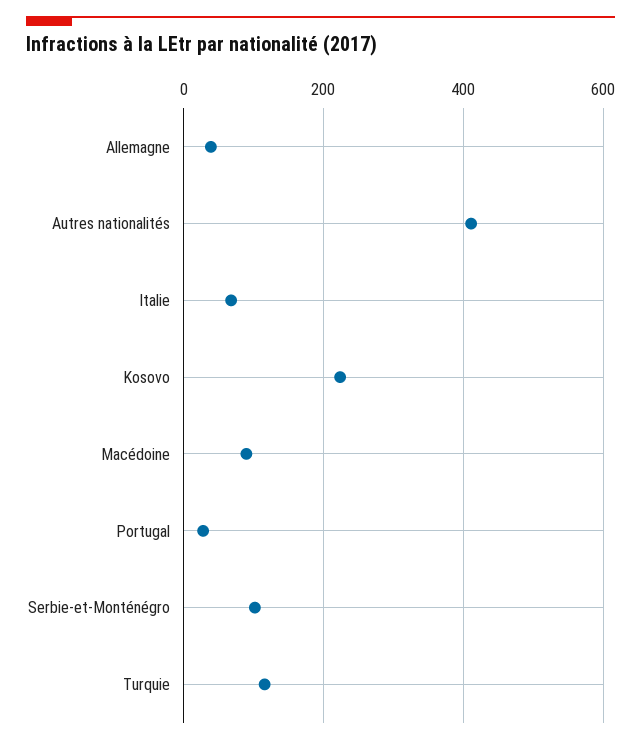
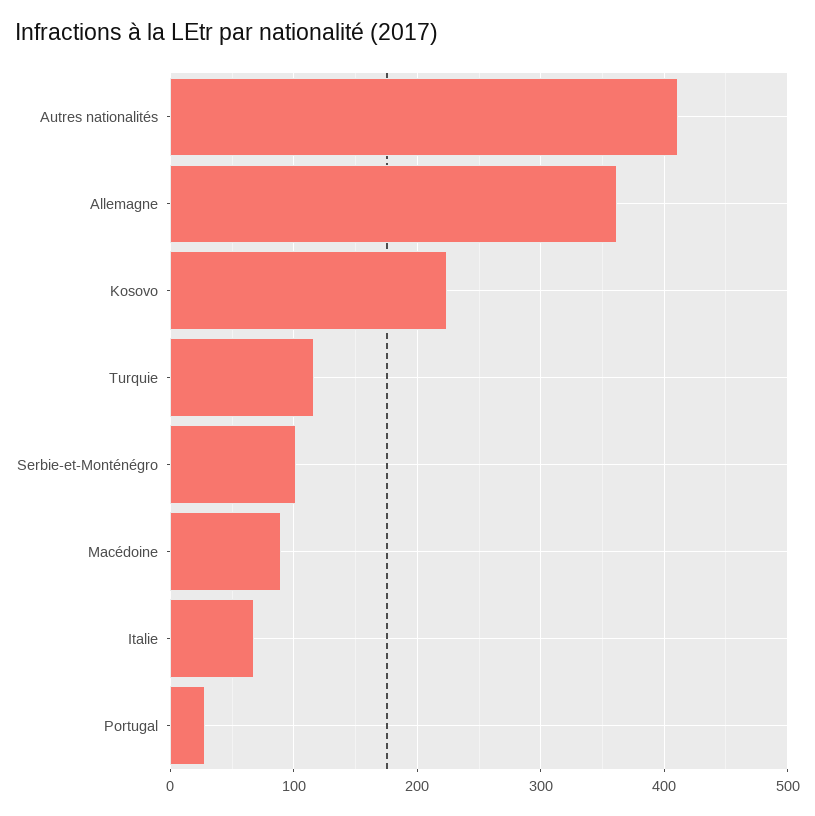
  {
-   "Allemagne": 40,
+   "Allemagne": 360,
    "Autres nationalités": 410,
    "Italie": 70,
    "Kosovo": 220,
    "Macédoine": 90,
    "Portugal": 30,
    "Serbie-et-Monténégro": 100,
    "Turquie": 120
  }

